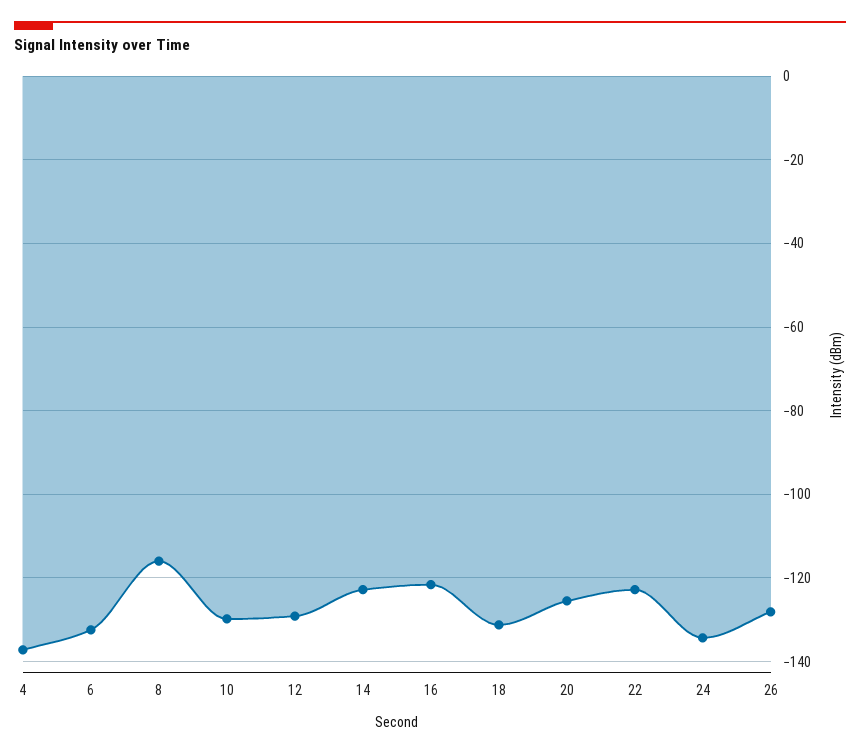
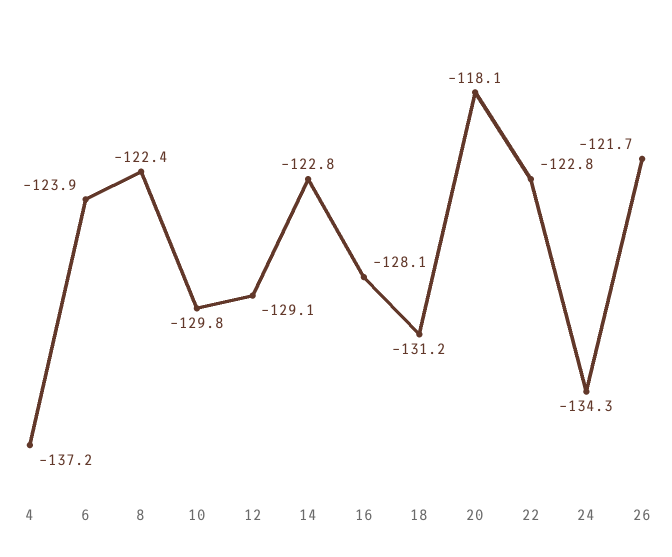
  {
    "4": -137.2,
-   "6": -132,
+   "6": -123.9,
-   "8": -116,
+   "8": -122.4,
    "10": -129.8,
    "12": -129.1,
    "14": -122.8,
-   "16": -122,
+   "16": -128.1,
    "18": -131.2,
-   "20": -126,
+   "20": -118.1,
    "22": -122.8,
    "24": -134.3,
-   "26": -128
+   "26": -121.7
  }

